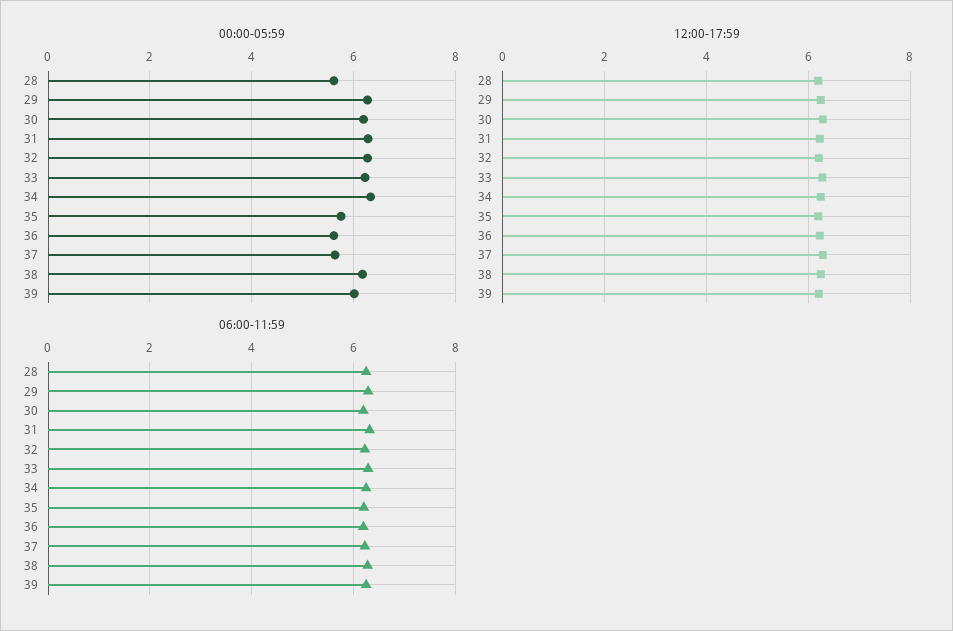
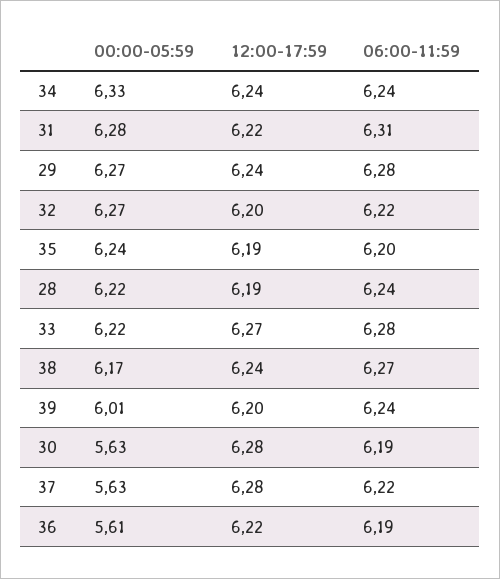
  {
    "00:00-05:59": {
-     "28": 5.6,
+     "28": 6.22,
      "29": 6.27,
-     "30": 6.2,
+     "30": 5.63,
      "31": 6.28,
      "32": 6.27,
      "33": 6.22,
      "34": 6.33,
-     "35": 5.8,
+     "35": 6.24,
      "36": 5.61,
      "37": 5.63,
      "38": 6.17,
      "39": 6.01
    },
    "12:00-17:59": {
      "28": 6.19,
      "29": 6.24,
      "30": 6.28,
      "31": 6.22,
      "32": 6.2,
      "33": 6.27,
      "34": 6.24,
      "35": 6.19,
      "36": 6.22,
      "37": 6.28,
      "38": 6.24,
      "39": 6.2
    },
    "06:00-11:59": {
      "28": 6.24,
      "29": 6.28,
      "30": 6.19,
      "31": 6.31,
      "32": 6.22,
      "33": 6.28,
      "34": 6.24,
      "35": 6.2,
      "36": 6.19,
      "37": 6.22,
      "38": 6.27,
      "39": 6.24
    }
  }

